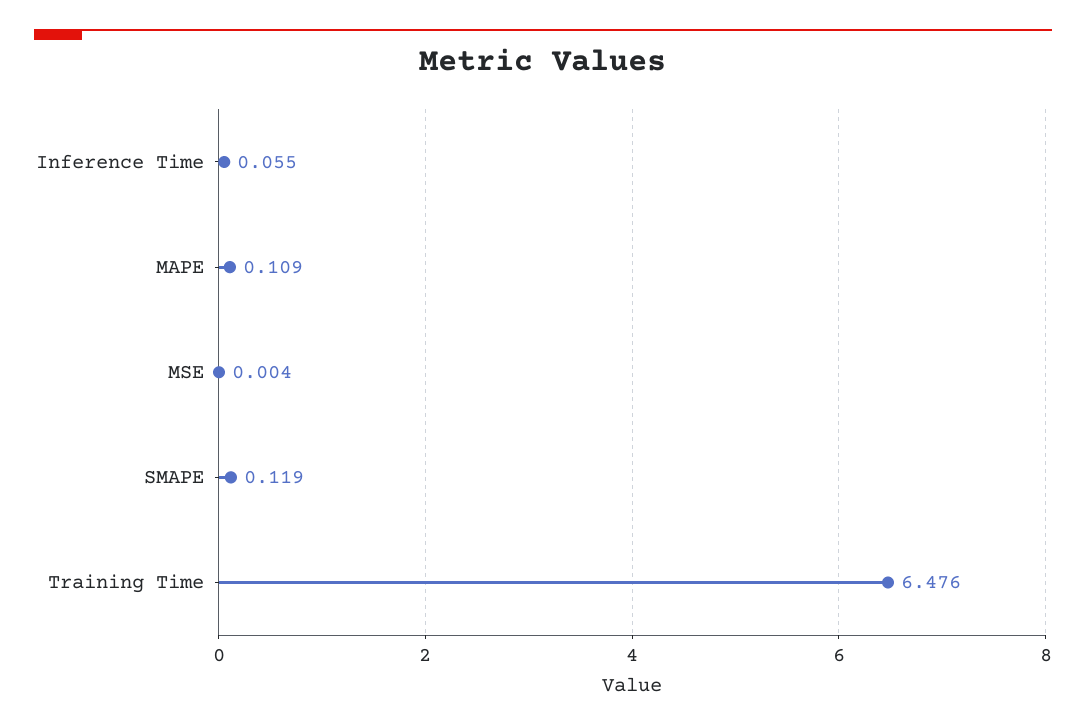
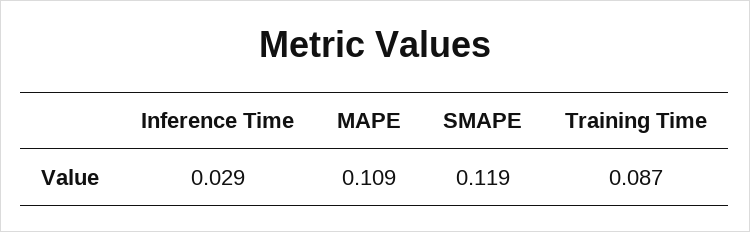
  {
-   "Inference Time": 0.055,
+   "Inference Time": 0.029,
    "MAPE": 0.109,
-   "MSE": 0.004,
    "SMAPE": 0.119,
-   "Training Time": 6.476
+   "Training Time": 0.087
  }

